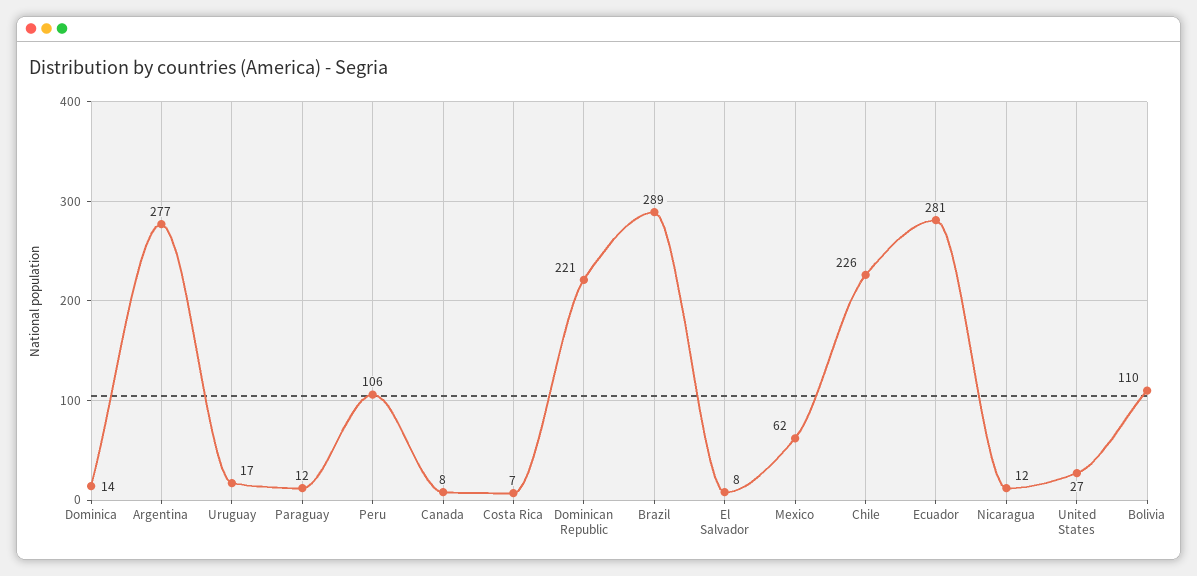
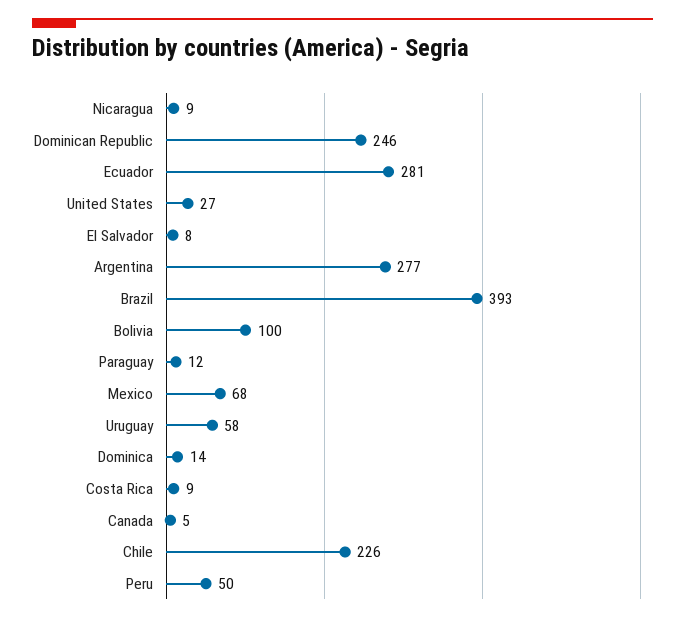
  {
    "Dominica": 14,
    "Argentina": 277,
-   "Uruguay": 17,
+   "Uruguay": 58,
    "Paraguay": 12,
-   "Peru": 106,
+   "Peru": 50,
-   "Canada": 8,
+   "Canada": 5,
-   "Costa Rica": 7,
+   "Costa Rica": 9,
-   "Dominican Republic": 221,
+   "Dominican Republic": 246,
-   "Brazil": 289,
+   "Brazil": 393,
    "El Salvador": 8,
-   "Mexico": 62,
+   "Mexico": 68,
    "Chile": 226,
    "Ecuador": 281,
-   "Nicaragua": 12,
+   "Nicaragua": 9,
    "United States": 27,
-   "Bolivia": 110
+   "Bolivia": 100
  }

